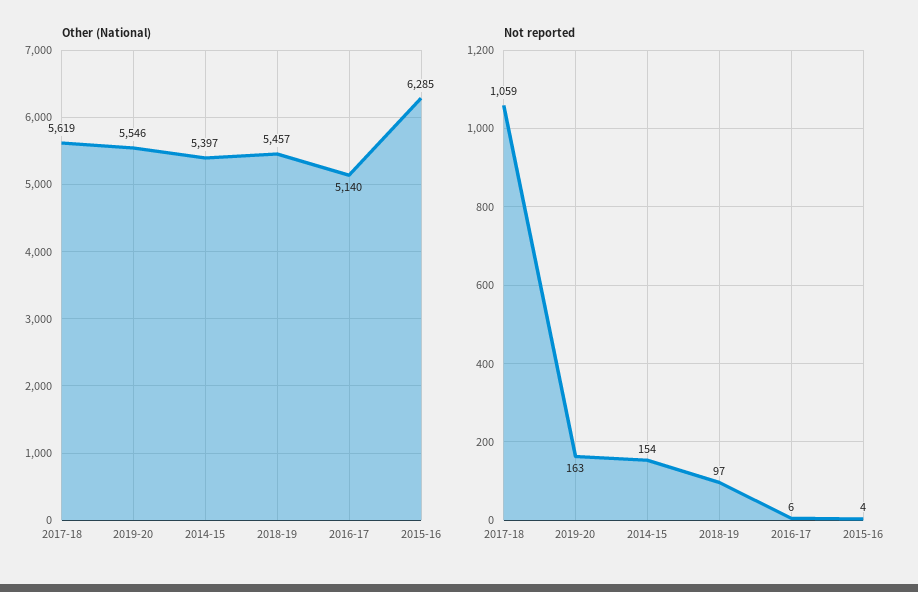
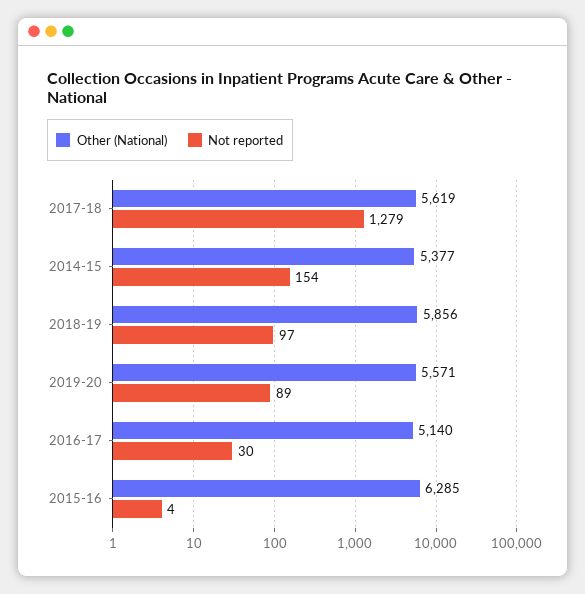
  {
    "Other (National)": {
      "2017-18": 5619,
-     "2019-20": 5546,
+     "2019-20": 5571,
-     "2014-15": 5397,
+     "2014-15": 5377,
-     "2018-19": 5457,
+     "2018-19": 5856,
      "2016-17": 5140,
      "2015-16": 6285
    },
    "Not reported": {
-     "2017-18": 1059,
+     "2017-18": 1279,
-     "2019-20": 163,
+     "2019-20": 89,
      "2014-15": 154,
      "2018-19": 97,
-     "2016-17": 6,
+     "2016-17": 30,
      "2015-16": 4
    }
  }

